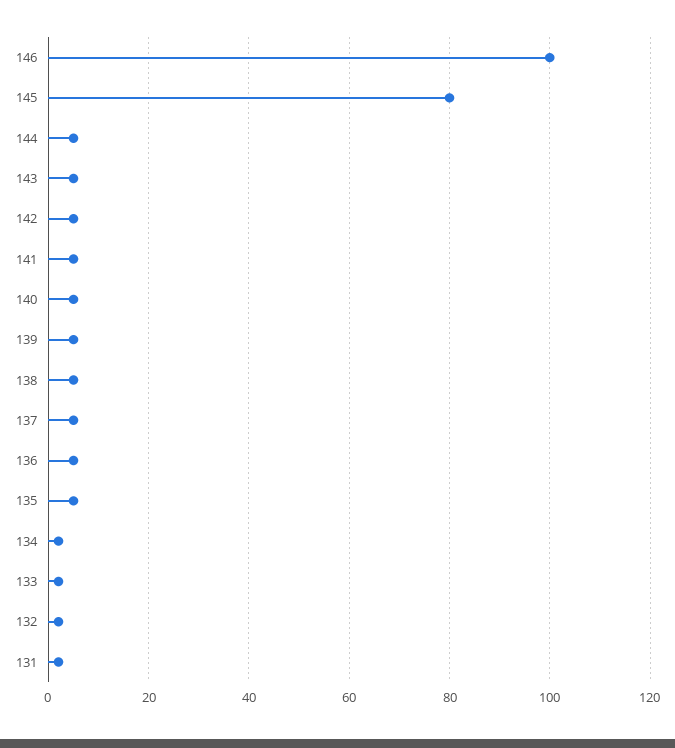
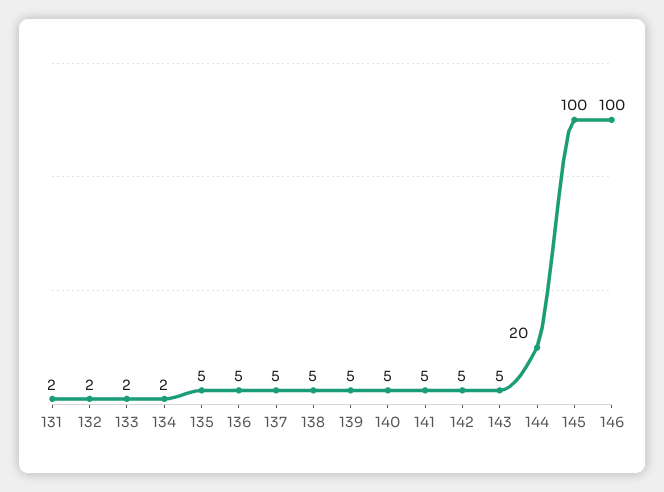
  {
    "146": 100,
-   "145": 80,
+   "145": 100,
-   "144": 5,
+   "144": 20,
    "143": 5,
    "142": 5,
    "141": 5,
    "140": 5,
    "139": 5,
    "138": 5,
    "137": 5,
    "136": 5,
    "135": 5,
    "134": 2,
    "133": 2,
    "132": 2,
    "131": 2
  }

